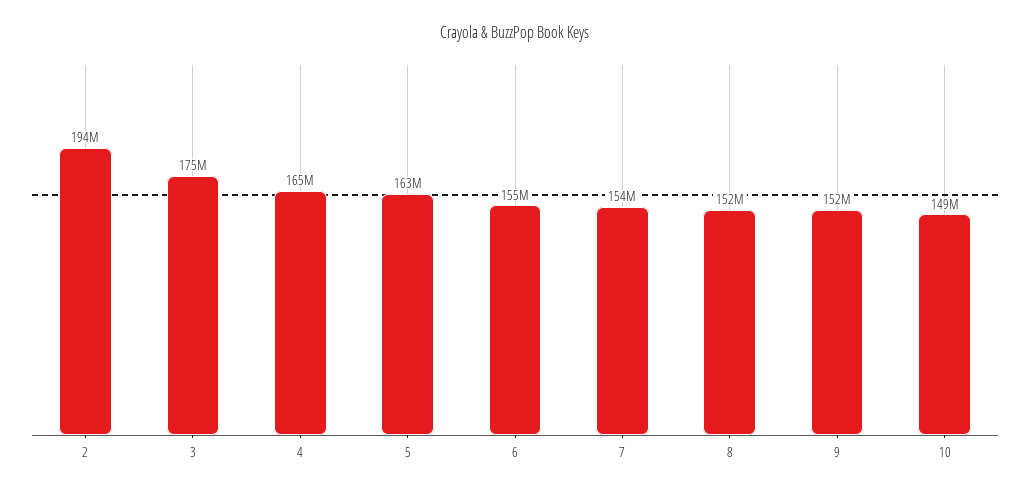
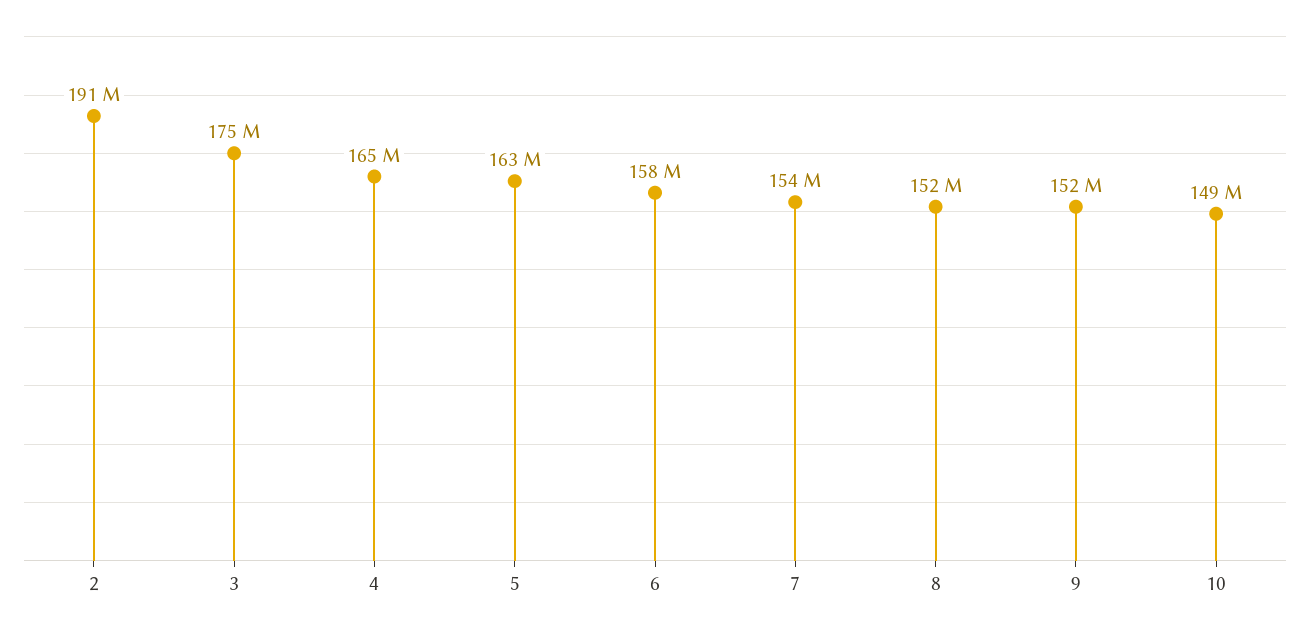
  {
-   "2": 194000000,
+   "2": 191000000,
    "3": 175000000,
    "4": 165000000,
    "5": 163000000,
-   "6": 155000000,
+   "6": 158000000,
    "7": 154000000,
    "8": 152000000,
    "9": 152000000,
    "10": 149000000
  }

